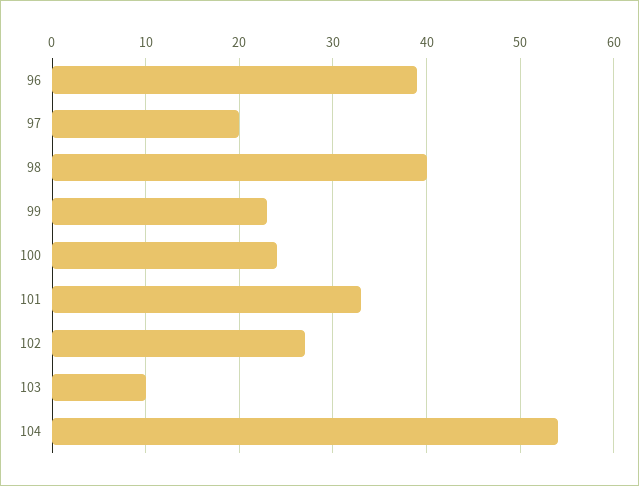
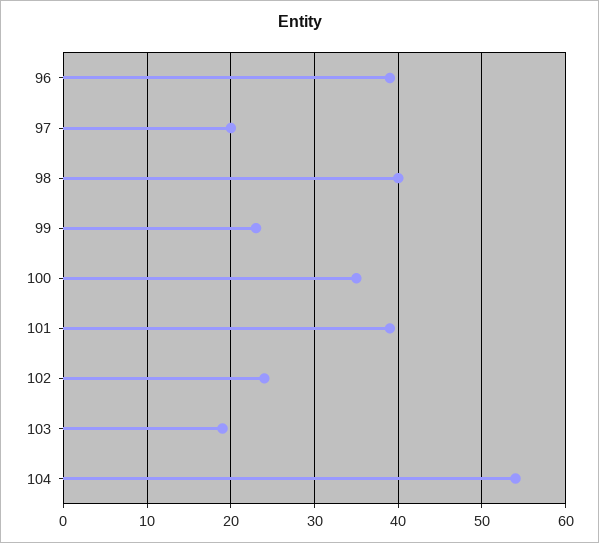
  {
    "96": 39,
    "97": 20,
    "98": 40,
    "99": 23,
-   "100": 24,
+   "100": 35,
-   "101": 33,
+   "101": 39,
-   "102": 27,
+   "102": 24,
-   "103": 10,
+   "103": 19,
    "104": 54
  }

